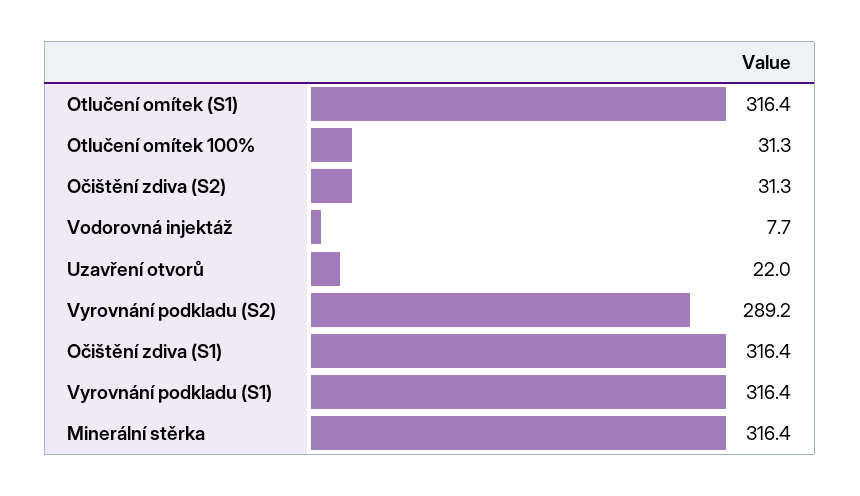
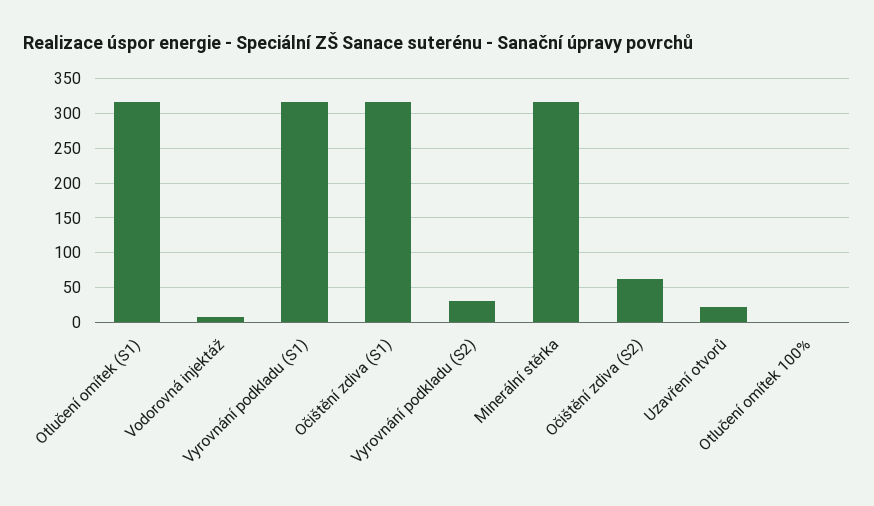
  {
    "Otlučení omítek (S1)": 316.4,
-   "Otlučení omítek 100%": 31.3,
+   "Otlučení omítek 100%": 0,
-   "Očištění zdiva (S2)": 31.3,
+   "Očištění zdiva (S2)": 60,
    "Vodorovná injektáž": 7.7,
    "Uzavření otvorů": 22,
-   "Vyrovnání podkladu (S2)": 289.2,
+   "Vyrovnání podkladu (S2)": 30,
    "Očištění zdiva (S1)": 316.4,
    "Vyrovnání podkladu (S1)": 316.4,
    "Minerální stěrka": 316.4
  }

